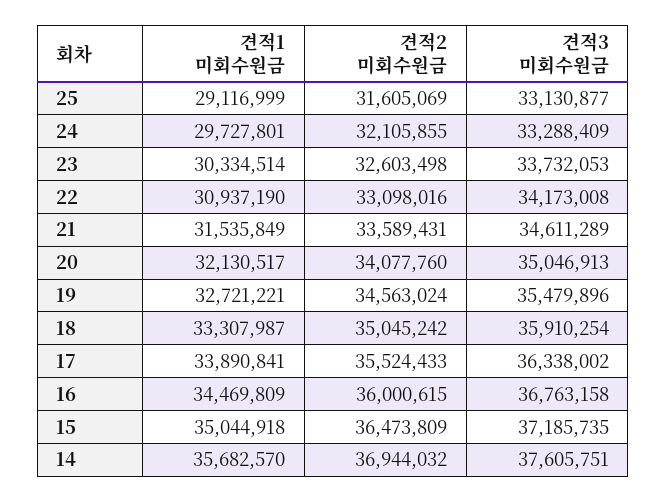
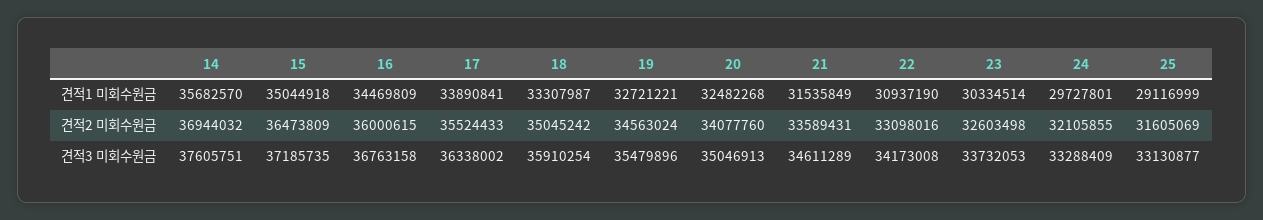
  {
    "견적1 미회수원금": {
      "25": 29116999,
      "24": 29727801,
      "23": 30334514,
      "22": 30937190,
      "21": 31535849,
-     "20": 32130517,
+     "20": 32482268,
      "19": 32721221,
      "18": 33307987,
      "17": 33890841,
      "16": 34469809,
      "15": 35044918,
      "14": 35682570
    },
    "견적2 미회수원금": {
      "25": 31605069,
      "24": 32105855,
      "23": 32603498,
      "22": 33098016,
      "21": 33589431,
      "20": 34077760,
      "19": 34563024,
      "18": 35045242,
      "17": 35524433,
      "16": 36000615,
      "15": 36473809,
      "14": 36944032
    },
    "견적3 미회수원금": {
      "25": 33130877,
      "24": 33288409,
      "23": 33732053,
      "22": 34173008,
      "21": 34611289,
      "20": 35046913,
      "19": 35479896,
      "18": 35910254,
      "17": 36338002,
      "16": 36763158,
      "15": 37185735,
      "14": 37605751
    }
  }

